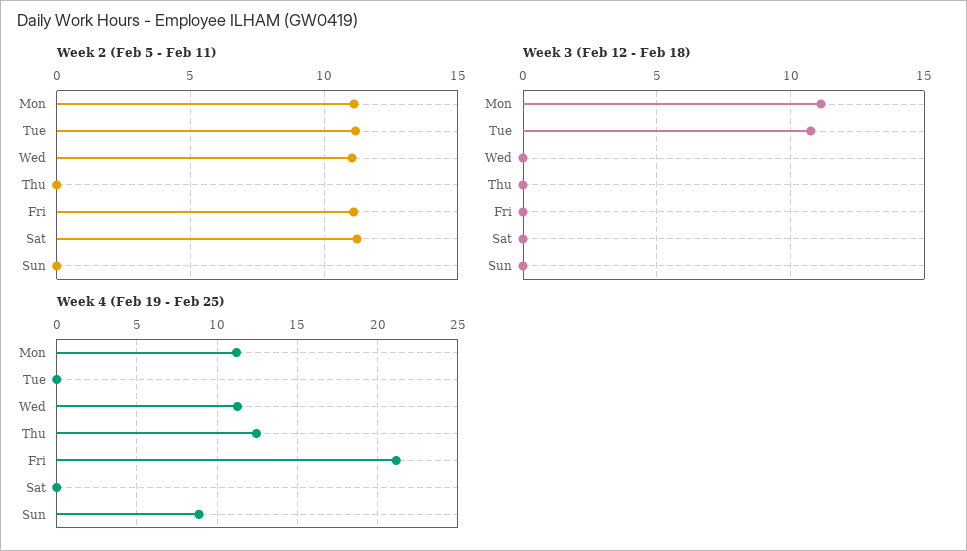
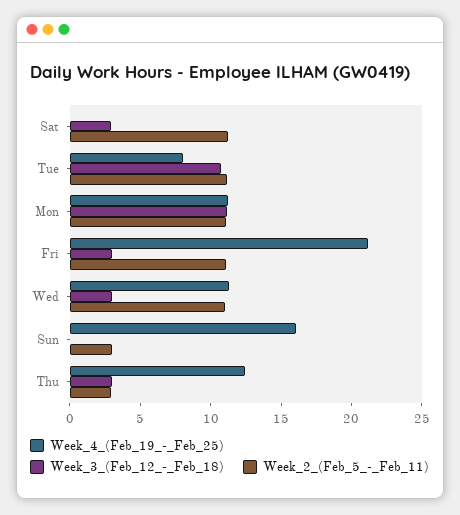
  {
    "Week 2 (Feb 5 - Feb 11)": {
      "Mon": 11,
      "Tue": 11,
      "Wed": 11,
-     "Thu": 0,
+     "Thu": 3,
      "Fri": 11,
      "Sat": 11,
-     "Sun": 0
+     "Sun": 3
    },
    "Week 3 (Feb 12 - Feb 18)": {
      "Mon": 11,
      "Tue": 11,
-     "Wed": 0,
+     "Wed": 3,
-     "Thu": 0,
+     "Thu": 3,
-     "Fri": 0,
+     "Fri": 3,
-     "Sat": 0,
+     "Sat": 3,
      "Sun": 0
    },
    "Week 4 (Feb 19 - Feb 25)": {
      "Mon": 11,
-     "Tue": 0,
+     "Tue": 8,
      "Wed": 11.5,
      "Thu": 12.5,
      "Fri": 21,
      "Sat": 0,
-     "Sun": 9
+     "Sun": 16
    }
  }

